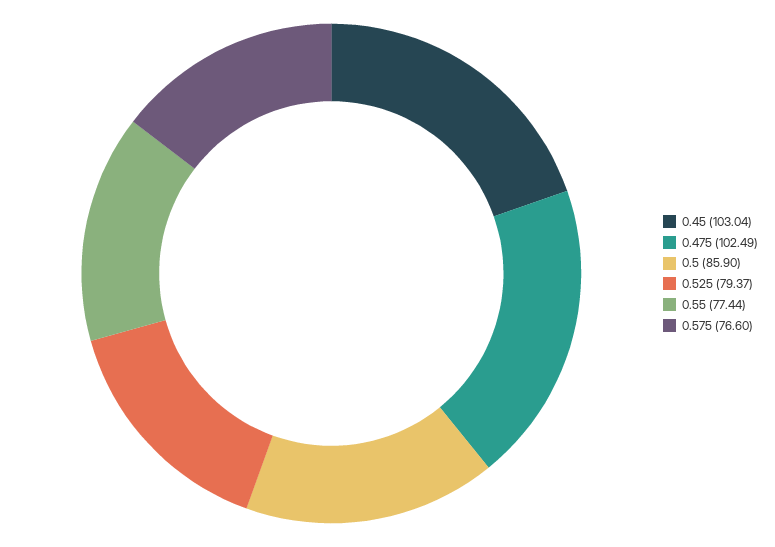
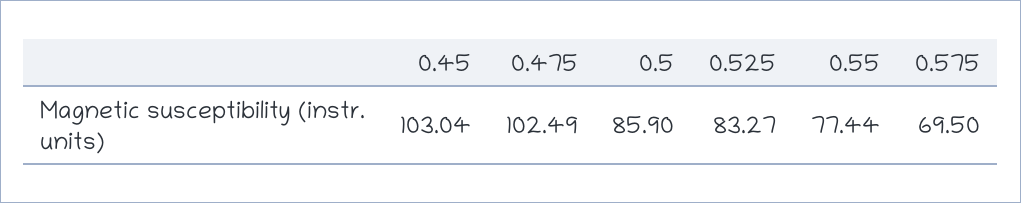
  {
    "0.45": 103.04,
    "0.475": 102.49,
    "0.5": 85.9,
-   "0.525": 79.37,
+   "0.525": 83.27,
    "0.55": 77.44,
-   "0.575": 76.6
+   "0.575": 69.5
  }

